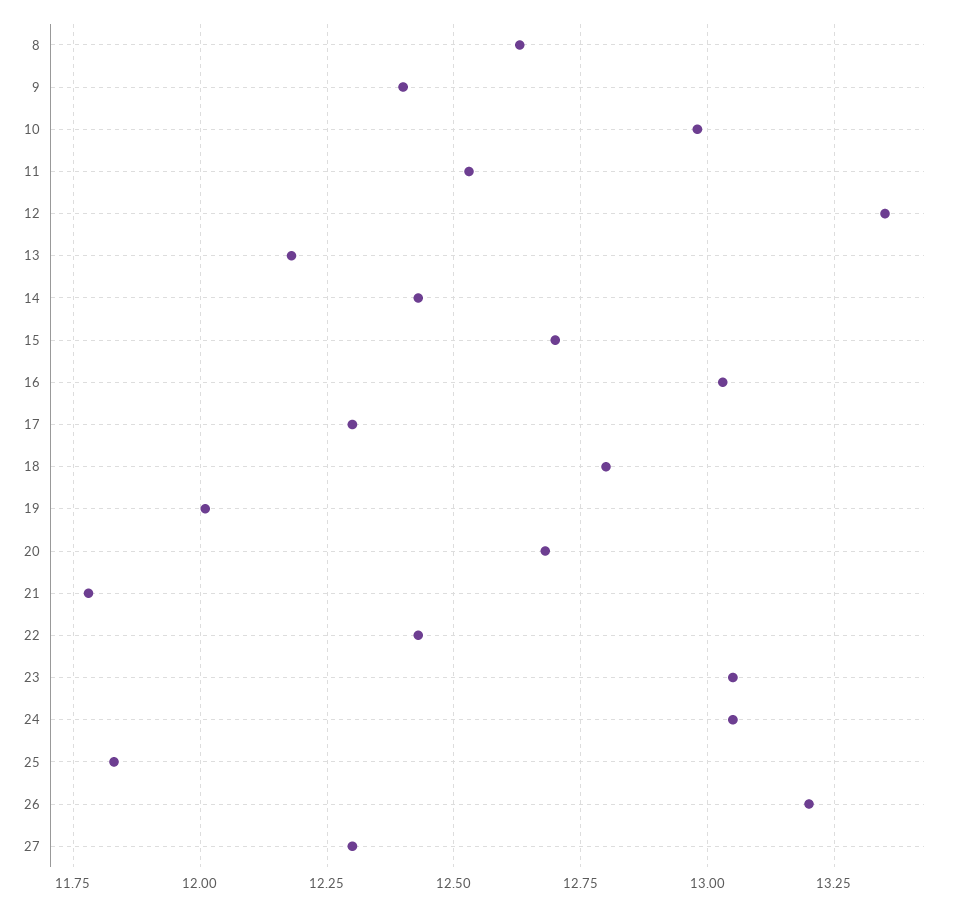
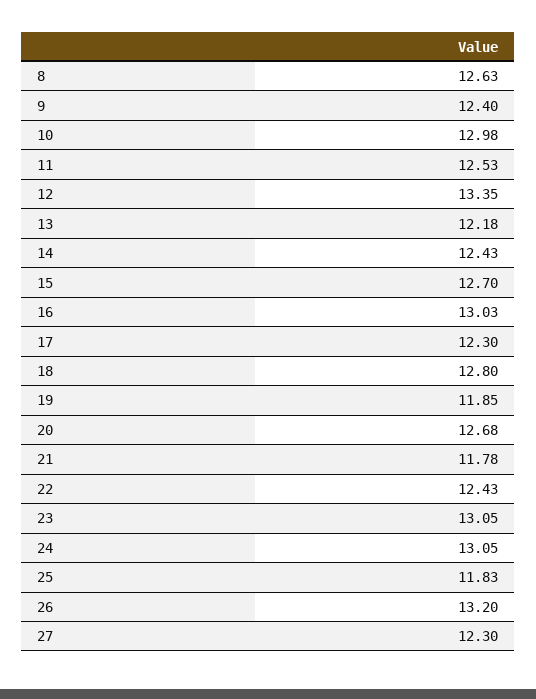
  {
    "8": 12.63,
    "9": 12.4,
    "10": 12.98,
    "11": 12.53,
    "12": 13.35,
    "13": 12.18,
    "14": 12.43,
    "15": 12.7,
    "16": 13.03,
    "17": 12.3,
    "18": 12.8,
-   "19": 12,
+   "19": 11.85,
    "20": 12.68,
    "21": 11.78,
    "22": 12.43,
    "23": 13.05,
    "24": 13.05,
    "25": 11.83,
    "26": 13.2,
    "27": 12.3
  }

